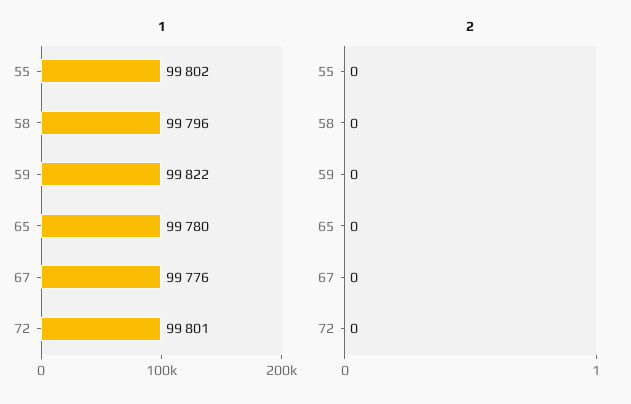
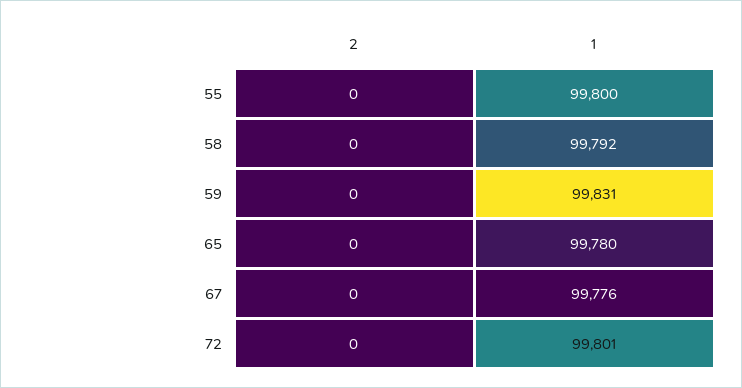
  {
    "1": {
-     "55": 99802,
+     "55": 99800,
-     "58": 99796,
+     "58": 99792,
-     "59": 99822,
+     "59": 99831,
      "65": 99780,
      "67": 99776,
      "72": 99801
    },
    "2": {
      "55": 0,
      "58": 0,
      "59": 0,
      "65": 0,
      "67": 0,
      "72": 0
    }
  }

